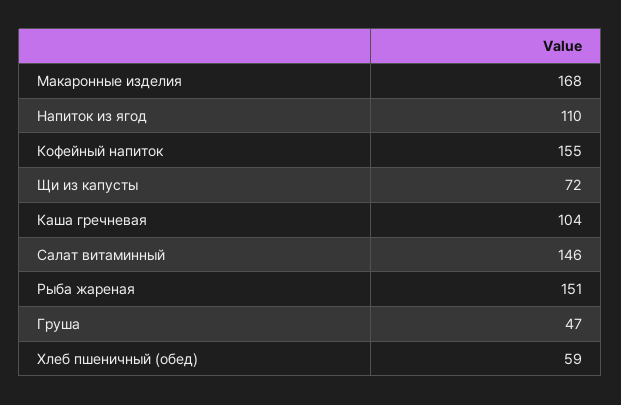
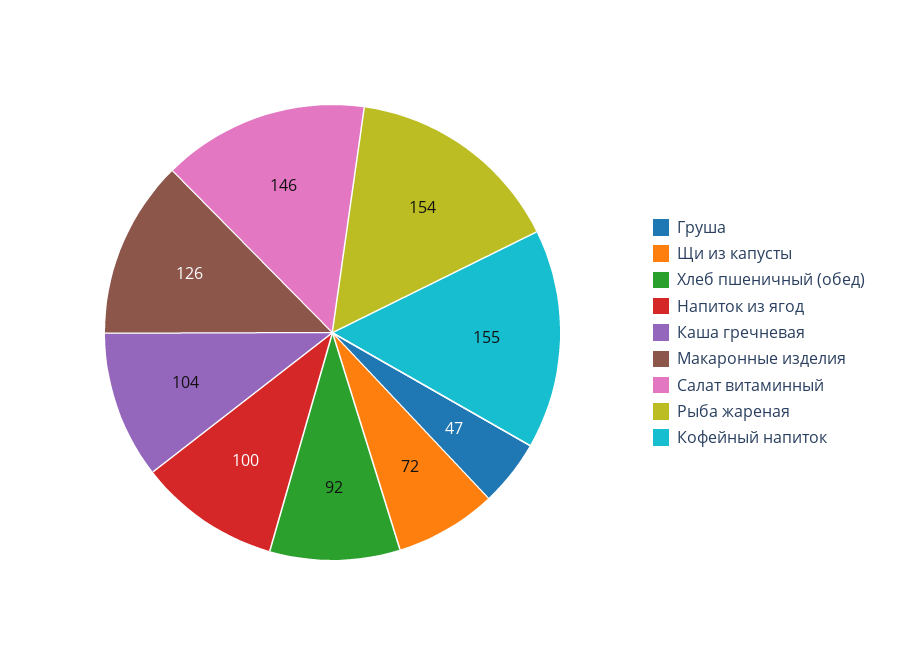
  {
-   "Макаронные изделия": 168,
+   "Макаронные изделия": 126,
-   "Напиток из ягод": 110,
+   "Напиток из ягод": 100,
    "Кофейный напиток": 155,
    "Щи из капусты": 72,
    "Каша гречневая": 104,
    "Салат витаминный": 146,
-   "Рыба жареная": 151,
+   "Рыба жареная": 154,
    "Груша": 47,
-   "Хлеб пшеничный (обед)": 59
+   "Хлеб пшеничный (обед)": 92
  }

